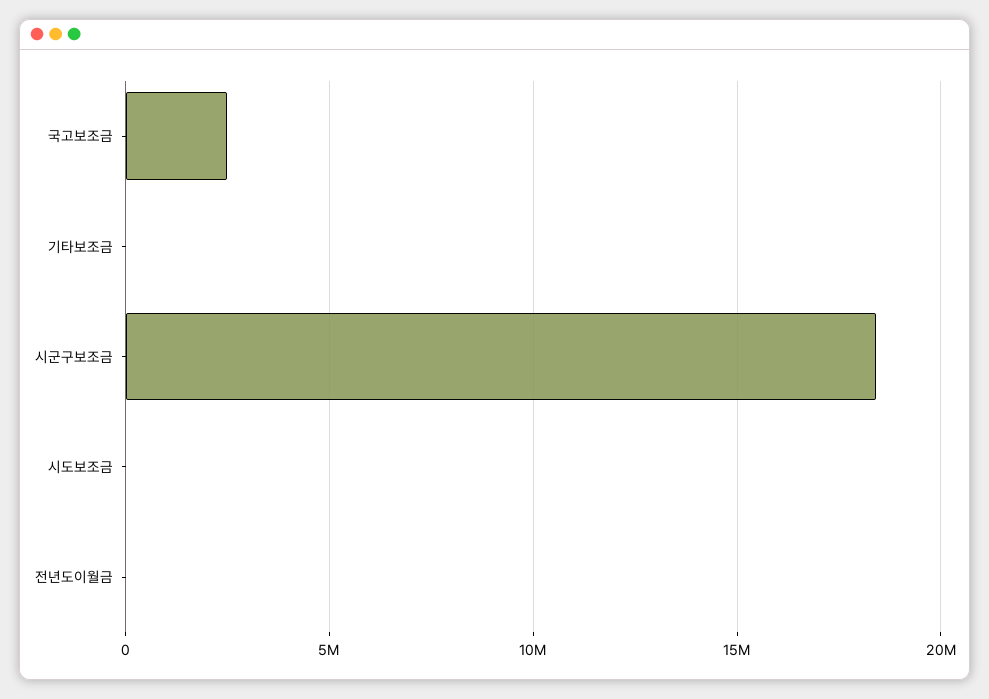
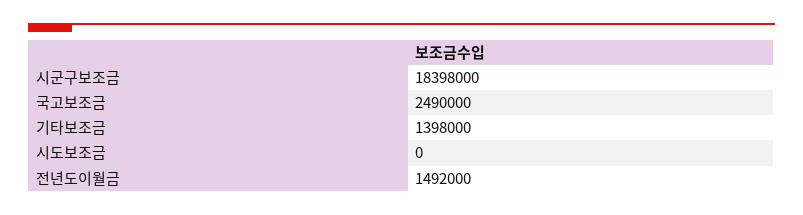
  {
    "국고보조금": 2490000,
-   "기타보조금": 0,
+   "기타보조금": 1398000,
    "시군구보조금": 18398000,
    "시도보조금": 0,
-   "전년도이월금": 0
+   "전년도이월금": 1492000
  }

